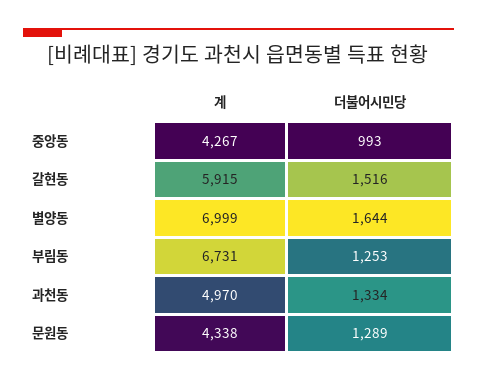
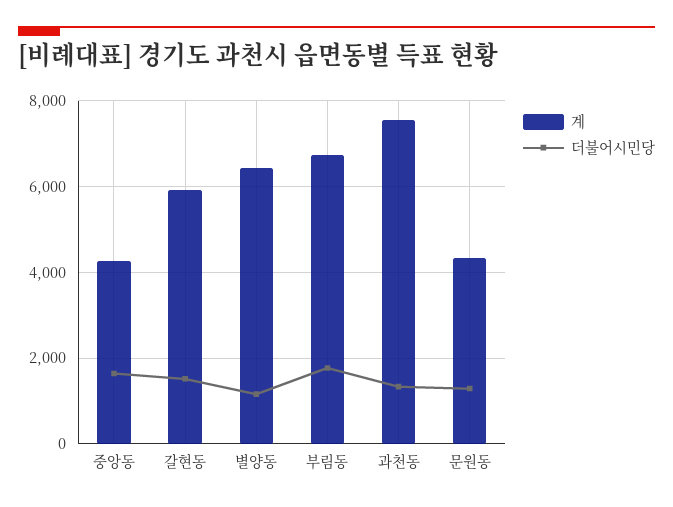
  {
    "계": {
      "중앙동": 4267,
      "갈현동": 5915,
-     "별양동": 6999,
+     "별양동": 6400,
      "부림동": 6731,
-     "과천동": 4970,
+     "과천동": 7600,
      "문원동": 4338
    },
    "더불어시민당": {
-     "중앙동": 993,
+     "중앙동": 1600,
      "갈현동": 1516,
-     "별양동": 1644,
+     "별양동": 1200,
-     "부림동": 1253,
+     "부림동": 1800,
      "과천동": 1334,
      "문원동": 1289
    }
  }

